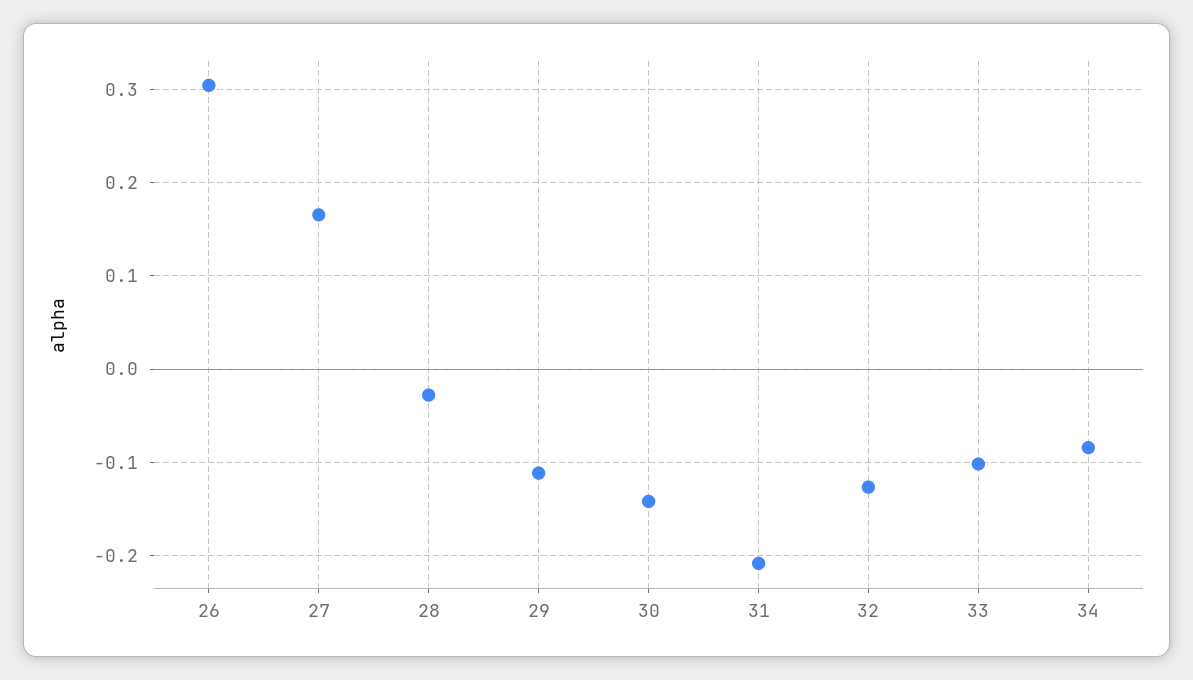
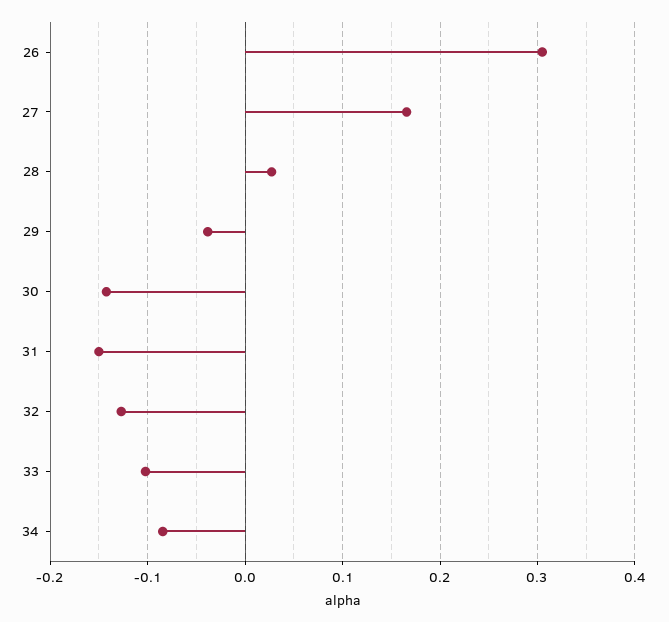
  {
    "26": 0.3,
    "27": 0.17,
-   "28": -0.03,
+   "28": 0.03,
-   "29": -0.11,
+   "29": -0.04,
    "30": -0.14,
-   "31": -0.21,
+   "31": -0.15,
    "32": -0.13,
    "33": -0.1,
    "34": -0.08
  }

